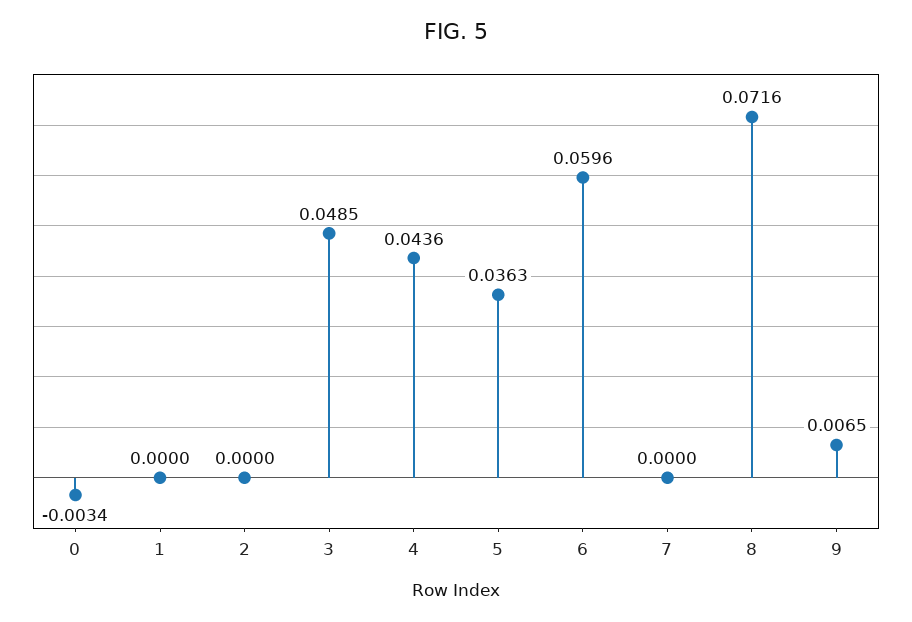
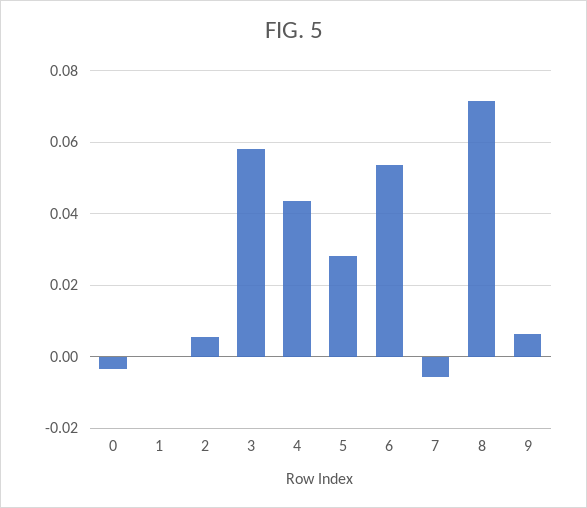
  {
    "0": -0.0034,
    "1": 0,
-   "2": 0,
+   "2": 0.006,
-   "3": 0.0485,
+   "3": 0.058,
    "4": 0.0436,
-   "5": 0.0363,
+   "5": 0.028,
-   "6": 0.0596,
+   "6": 0.054,
-   "7": 0,
+   "7": -0.006,
    "8": 0.0716,
    "9": 0.0065
  }

